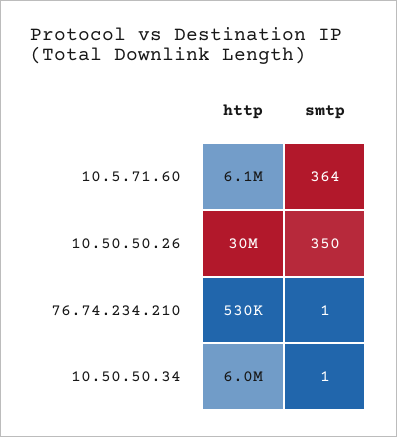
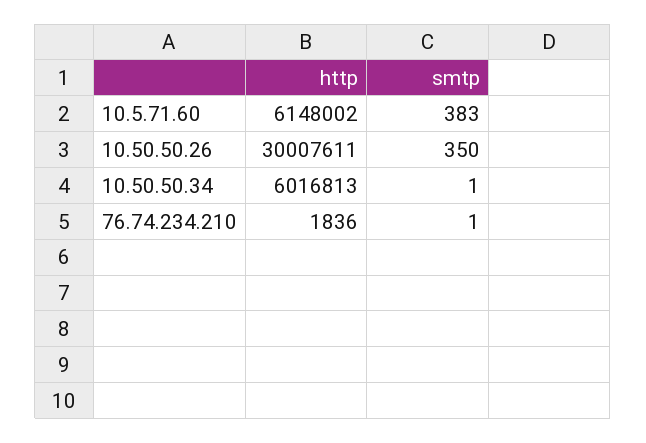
  {
    "http": {
      "10.5.71.60": 6148002,
      "10.50.50.26": 30007611,
-     "76.74.234.210": 530000,
+     "76.74.234.210": 1836,
      "10.50.50.34": 6016813
    },
    "smtp": {
-     "10.5.71.60": 364,
+     "10.5.71.60": 383,
      "10.50.50.26": 350,
      "76.74.234.210": 1,
      "10.50.50.34": 1
    }
  }

